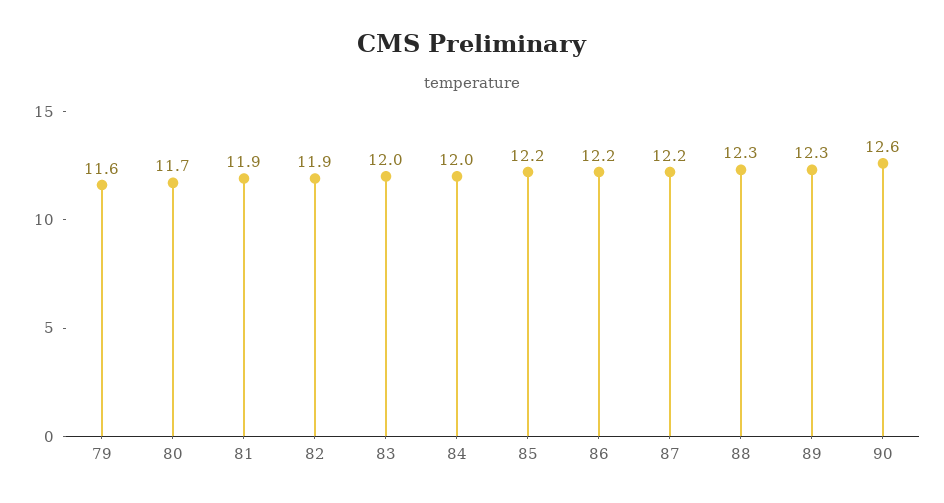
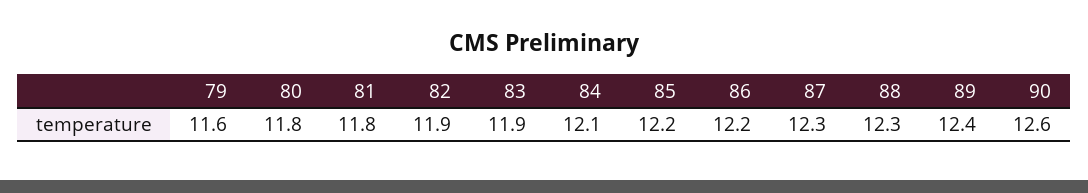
  {
    "79": 11.6,
-   "80": 11.7,
+   "80": 11.8,
-   "81": 11.9,
+   "81": 11.8,
    "82": 11.9,
-   "83": 12,
+   "83": 11.9,
-   "84": 12,
+   "84": 12.1,
    "85": 12.2,
    "86": 12.2,
-   "87": 12.2,
+   "87": 12.3,
    "88": 12.3,
-   "89": 12.3,
+   "89": 12.4,
    "90": 12.6
  }

